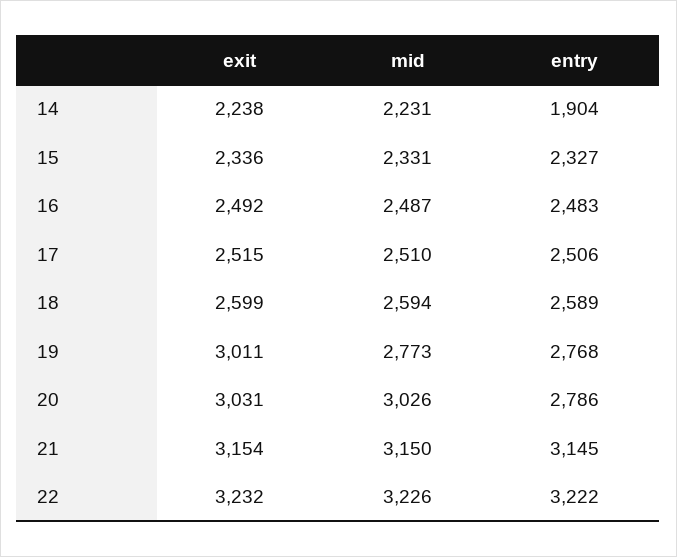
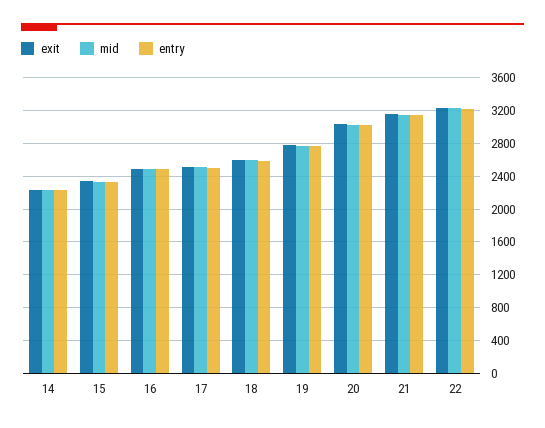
  {
    "exit": {
      "14": 2238,
      "15": 2336,
      "16": 2492,
      "17": 2515,
      "18": 2599,
-     "19": 3011,
+     "19": 2800,
      "20": 3031,
      "21": 3154,
      "22": 3232
    },
    "mid": {
      "14": 2231,
      "15": 2331,
      "16": 2487,
      "17": 2510,
      "18": 2594,
      "19": 2773,
      "20": 3026,
      "21": 3150,
      "22": 3226
    },
    "entry": {
-     "14": 1904,
+     "14": 2200,
      "15": 2327,
      "16": 2483,
      "17": 2506,
      "18": 2589,
      "19": 2768,
-     "20": 2786,
+     "20": 3000,
      "21": 3145,
      "22": 3222
    }
  }

